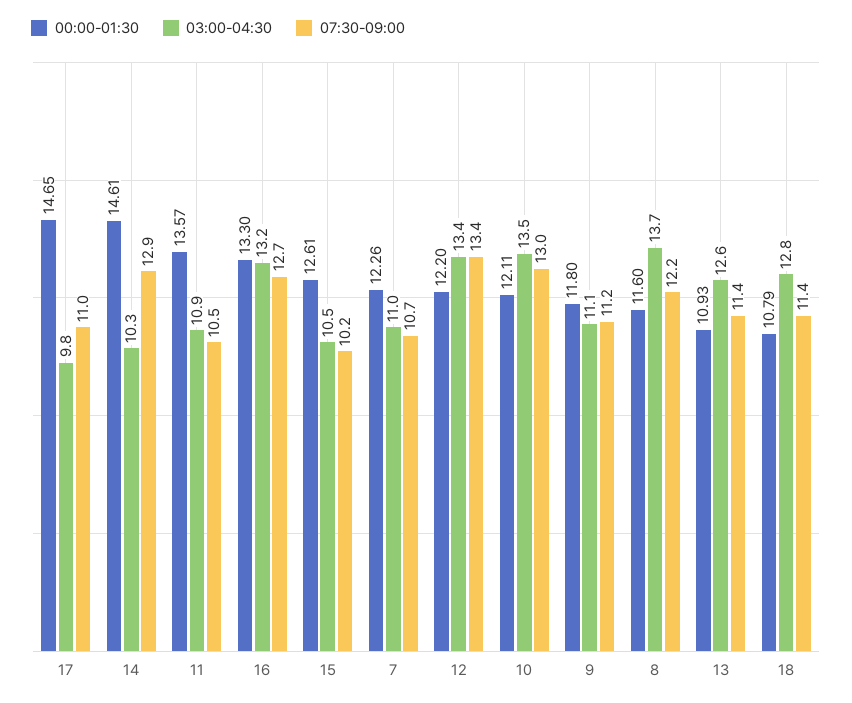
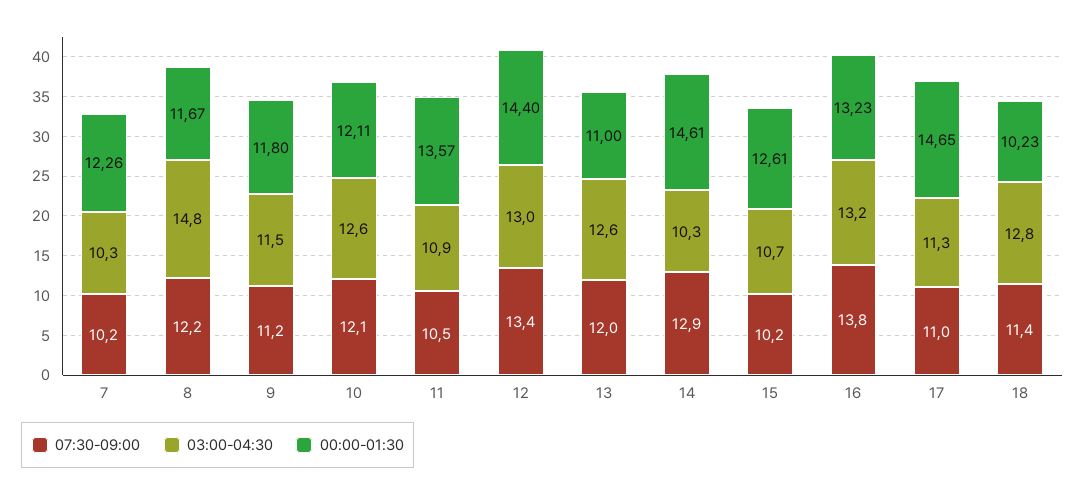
  {
    "00:00-01:30": {
      "17": 14.65,
      "14": 14.61,
      "11": 13.57,
-     "16": 13.3,
+     "16": 13.23,
      "15": 12.61,
      "7": 12.26,
-     "12": 12.2,
+     "12": 14.4,
      "10": 12.11,
      "9": 11.8,
-     "8": 11.6,
+     "8": 11.67,
-     "13": 10.93,
+     "13": 11,
-     "18": 10.79
+     "18": 10.23
    },
    "03:00-04:30": {
-     "17": 9.8,
+     "17": 11.3,
      "14": 10.3,
      "11": 10.9,
      "16": 13.2,
-     "15": 10.5,
+     "15": 10.7,
-     "7": 11,
+     "7": 10.3,
-     "12": 13.4,
+     "12": 13,
-     "10": 13.5,
+     "10": 12.6,
-     "9": 11.1,
+     "9": 11.5,
-     "8": 13.7,
+     "8": 14.8,
      "13": 12.6,
      "18": 12.8
    },
    "07:30-09:00": {
      "17": 11,
      "14": 12.9,
      "11": 10.5,
-     "16": 12.7,
+     "16": 13.8,
      "15": 10.2,
-     "7": 10.7,
+     "7": 10.2,
      "12": 13.4,
-     "10": 13,
+     "10": 12.1,
      "9": 11.2,
      "8": 12.2,
-     "13": 11.4,
+     "13": 12,
      "18": 11.4
    }
  }

